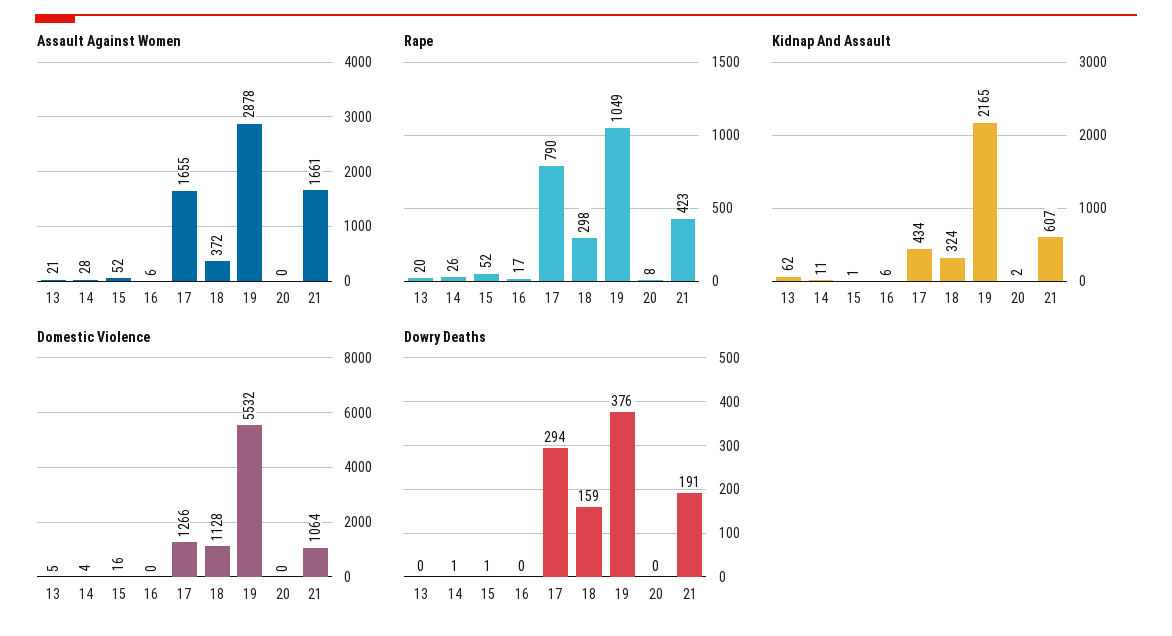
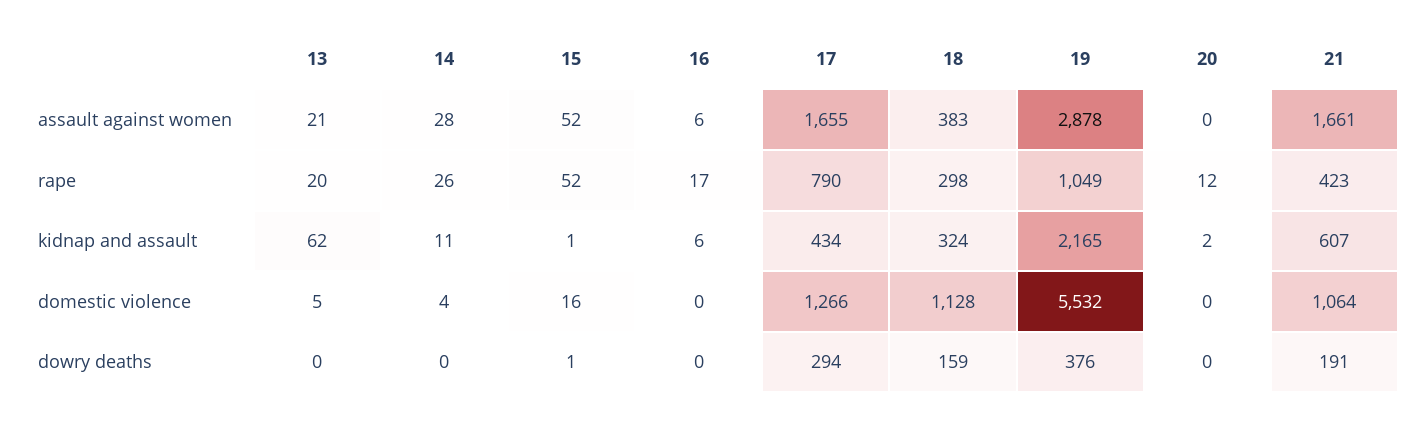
  {
    "Assault Against Women": {
      "13": 21,
      "14": 28,
      "15": 52,
      "16": 6,
      "17": 1655,
-     "18": 372,
+     "18": 383,
      "19": 2878,
      "20": 0,
      "21": 1661
    },
    "Rape": {
      "13": 20,
      "14": 26,
      "15": 52,
      "16": 17,
      "17": 790,
      "18": 298,
      "19": 1049,
-     "20": 8,
+     "20": 12,
      "21": 423
    },
    "Kidnap And Assault": {
      "13": 62,
      "14": 11,
      "15": 1,
      "16": 6,
      "17": 434,
      "18": 324,
      "19": 2165,
      "20": 2,
      "21": 607
    },
    "Domestic Violence": {
      "13": 5,
      "14": 4,
      "15": 16,
      "16": 0,
      "17": 1266,
      "18": 1128,
      "19": 5532,
      "20": 0,
      "21": 1064
    },
    "Dowry Deaths": {
      "13": 0,
-     "14": 1,
+     "14": 0,
      "15": 1,
      "16": 0,
      "17": 294,
      "18": 159,
      "19": 376,
      "20": 0,
      "21": 191
    }
  }

